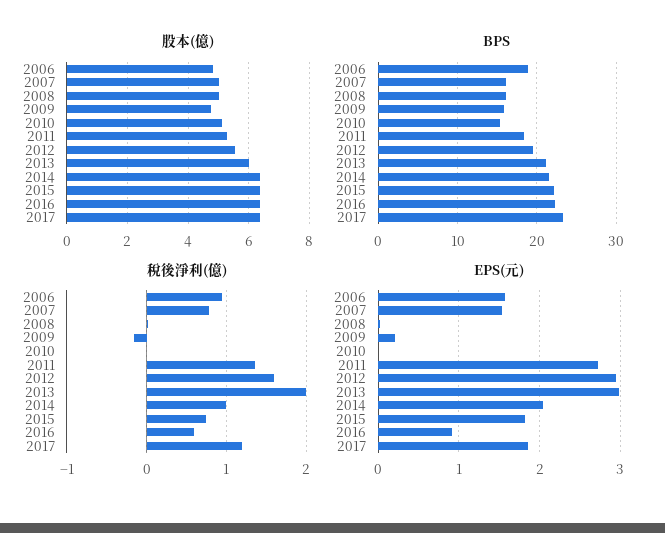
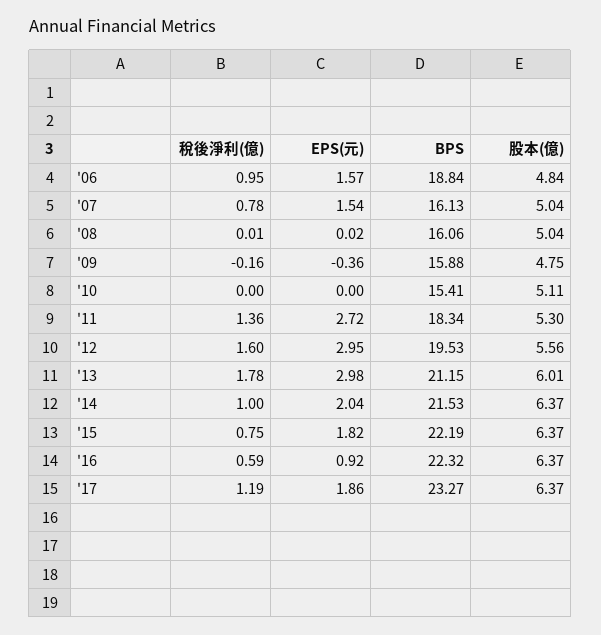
  {
    "股本(億)": {
      "2006": 4.84,
      "2007": 5.04,
      "2008": 5.04,
      "2009": 4.75,
      "2010": 5.11,
      "2011": 5.3,
      "2012": 5.56,
      "2013": 6.01,
      "2014": 6.37,
      "2015": 6.37,
      "2016": 6.37,
      "2017": 6.37
    },
    "BPS": {
      "2006": 18.84,
      "2007": 16.13,
      "2008": 16.06,
      "2009": 15.88,
      "2010": 15.41,
      "2011": 18.34,
      "2012": 19.53,
      "2013": 21.15,
      "2014": 21.53,
      "2015": 22.19,
      "2016": 22.32,
      "2017": 23.27
    },
    "稅後淨利(億)": {
      "2006": 0.95,
      "2007": 0.78,
      "2008": 0.01,
      "2009": -0.16,
      "2010": 0,
      "2011": 1.36,
      "2012": 1.6,
-     "2013": 2,
+     "2013": 1.78,
      "2014": 1,
      "2015": 0.75,
      "2016": 0.59,
      "2017": 1.19
    },
    "EPS(元)": {
      "2006": 1.57,
      "2007": 1.54,
      "2008": 0.02,
-     "2009": 0.2,
+     "2009": -0.36,
      "2010": 0,
      "2011": 2.72,
      "2012": 2.95,
      "2013": 2.98,
      "2014": 2.04,
      "2015": 1.82,
      "2016": 0.92,
      "2017": 1.86
    }
  }

